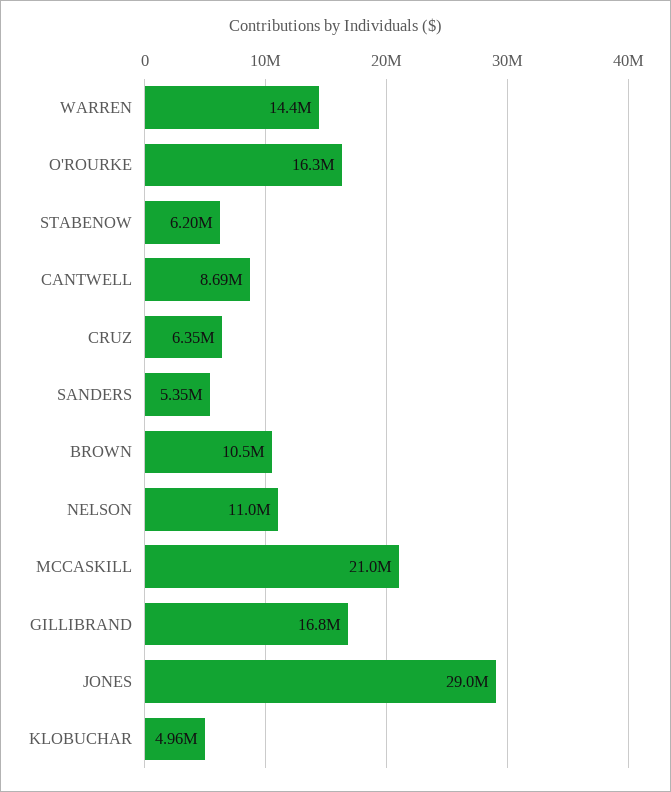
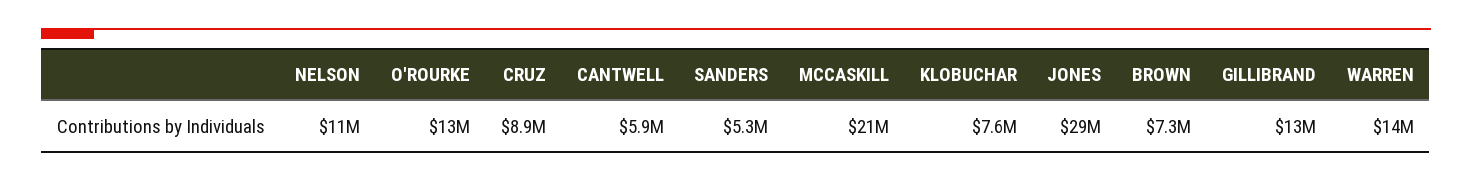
  {
    "WARREN": 14400000,
-   "O'ROURKE": 16300000,
+   "O'ROURKE": 13000000,
-   "STABENOW": 6200000,
-   "CANTWELL": 8690000,
+   "CANTWELL": 5900000,
-   "CRUZ": 6350000,
+   "CRUZ": 8900000,
    "SANDERS": 5350000,
-   "BROWN": 10500000,
+   "BROWN": 7300000,
    "NELSON": 11000000,
    "MCCASKILL": 21000000,
-   "GILLIBRAND": 16800000,
+   "GILLIBRAND": 13000000,
    "JONES": 29000000,
-   "KLOBUCHAR": 4960000
+   "KLOBUCHAR": 7600000
  }

